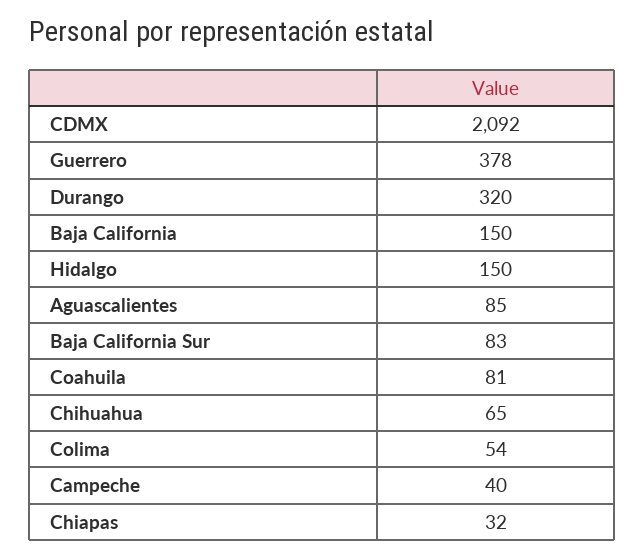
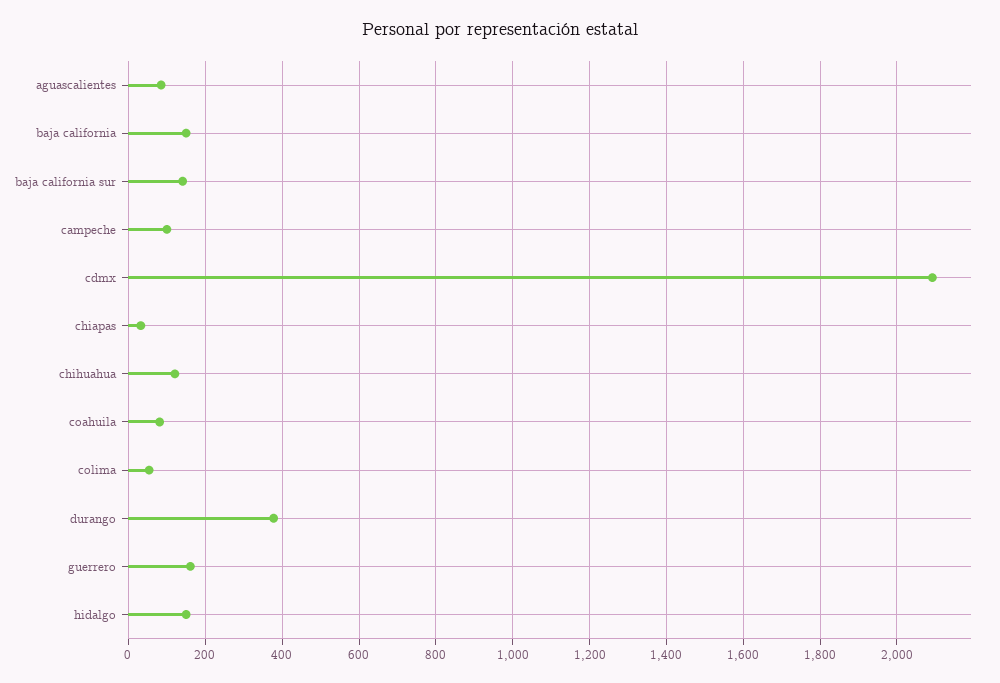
  {
    "CDMX": 2092,
-   "Guerrero": 378,
+   "Guerrero": 160,
-   "Durango": 320,
+   "Durango": 380,
    "Baja California": 150,
    "Hidalgo": 150,
    "Aguascalientes": 85,
-   "Baja California Sur": 83,
+   "Baja California Sur": 140,
    "Coahuila": 81,
-   "Chihuahua": 65,
+   "Chihuahua": 120,
    "Colima": 54,
-   "Campeche": 40,
+   "Campeche": 100,
    "Chiapas": 32
  }

